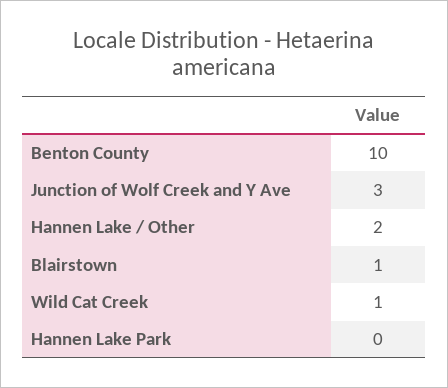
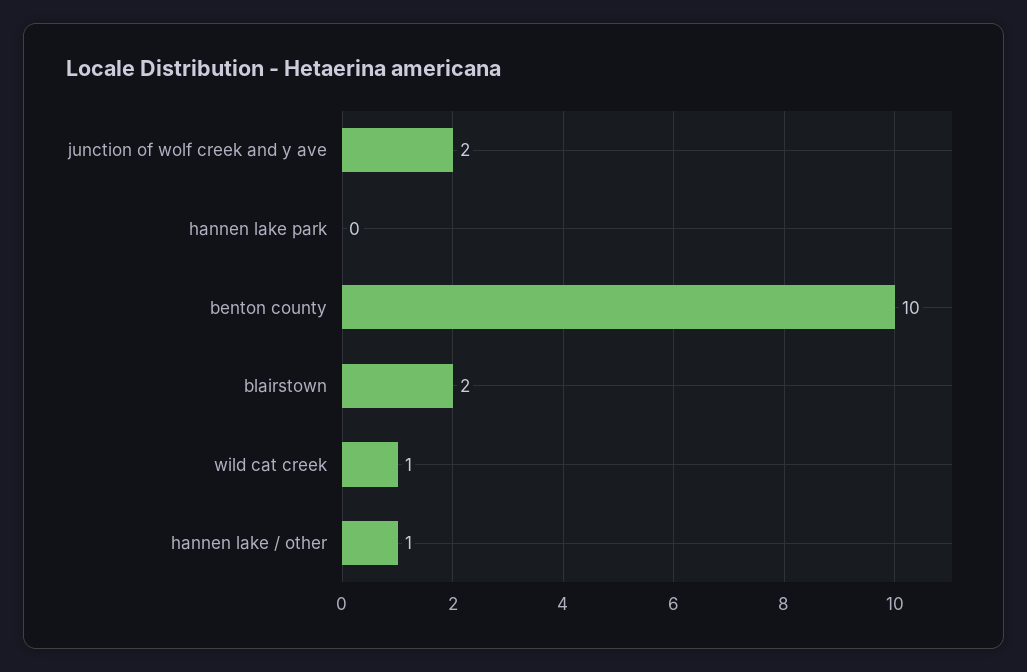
  {
    "Benton County": 10,
-   "Junction of Wolf Creek and Y Ave": 3,
+   "Junction of Wolf Creek and Y Ave": 2,
-   "Hannen Lake / Other": 2,
+   "Hannen Lake / Other": 1,
-   "Blairstown": 1,
+   "Blairstown": 2,
    "Wild Cat Creek": 1,
    "Hannen Lake Park": 0
  }

